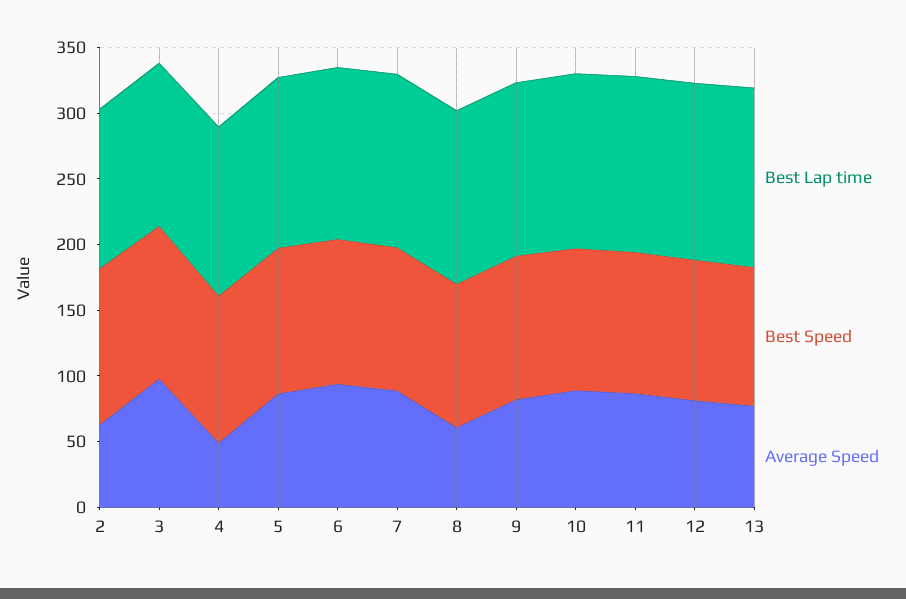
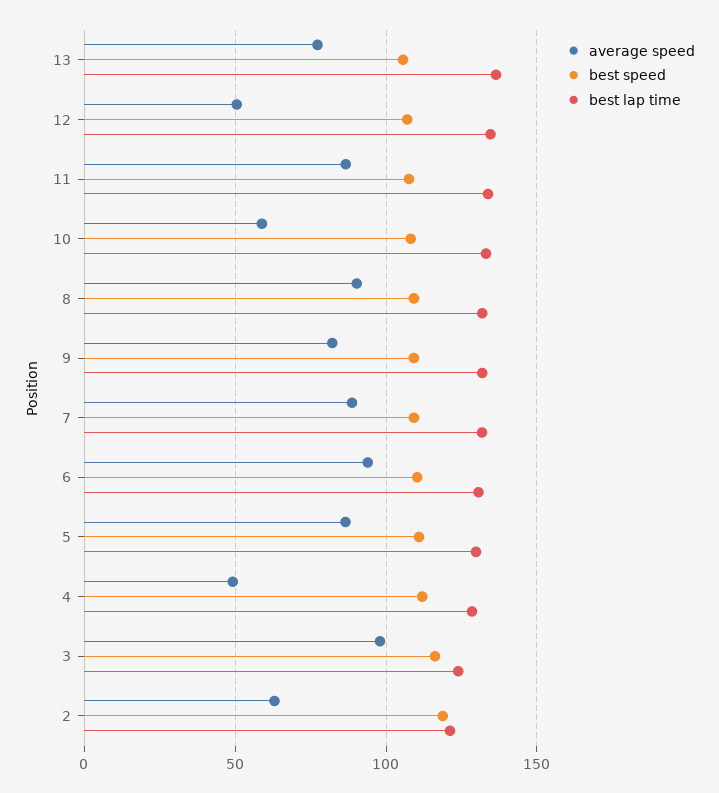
  {
    "Best Lap time": {
      "2": 120,
      "3": 125,
      "4": 130,
      "5": 130,
      "6": 130,
      "7": 130,
      "8": 130,
      "9": 130,
      "10": 135,
      "11": 135,
      "12": 135,
      "13": 135
    },
    "Best Speed": {
      "2": 120,
      "3": 115,
      "4": 110,
      "5": 110,
      "6": 110,
      "7": 110,
      "8": 110,
      "9": 110,
      "10": 110,
      "11": 110,
      "12": 105,
      "13": 105
    },
    "Average Speed": {
      "2": 65,
      "3": 100,
      "4": 50,
      "5": 85,
      "6": 95,
      "7": 90,
-     "8": 60,
+     "8": 90,
      "9": 80,
-     "10": 90,
+     "10": 60,
      "11": 85,
-     "12": 80,
+     "12": 50,
      "13": 75
    }
  }

